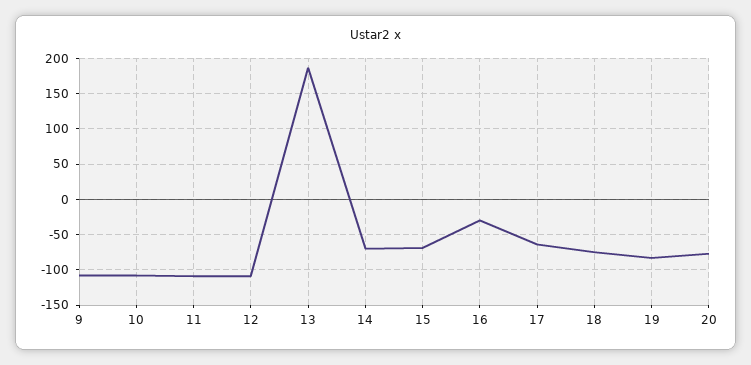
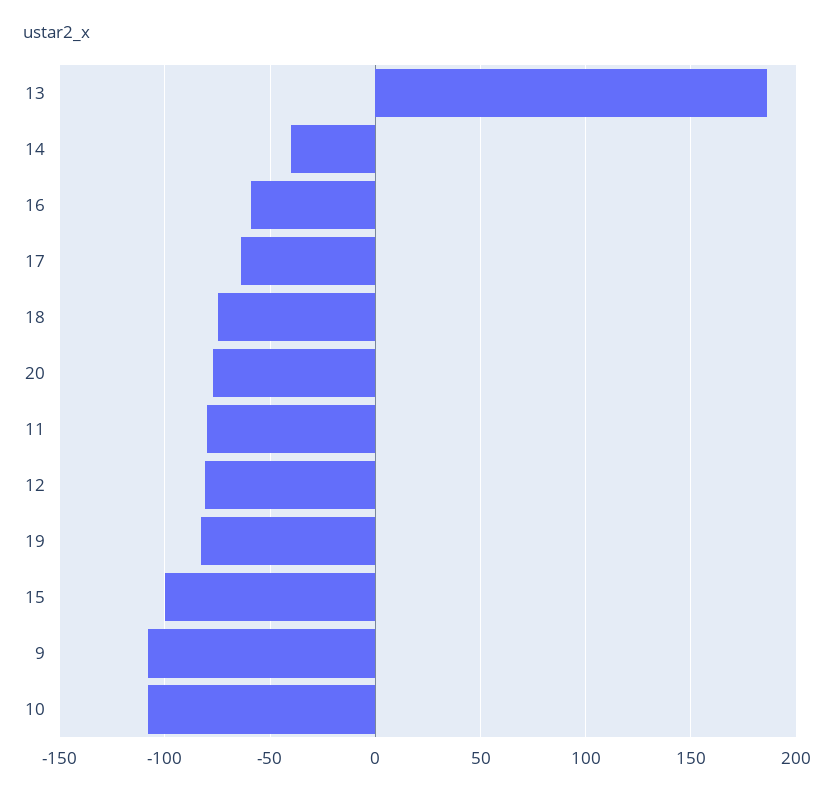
  {
    "9": -110,
    "10": -110,
-   "11": -110,
+   "11": -80,
-   "12": -110,
+   "12": -80,
    "13": 185,
-   "14": -70,
+   "14": -40,
-   "15": -70,
+   "15": -100,
-   "16": -30,
+   "16": -60,
    "17": -65,
    "18": -75,
    "19": -85,
    "20": -75
  }

